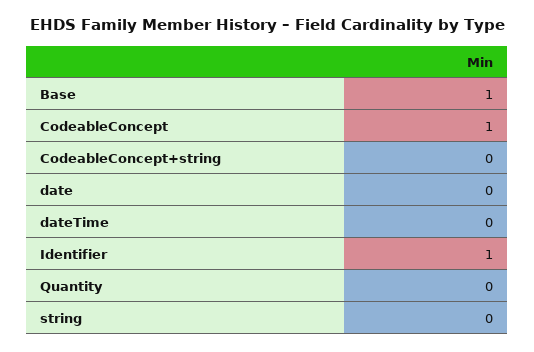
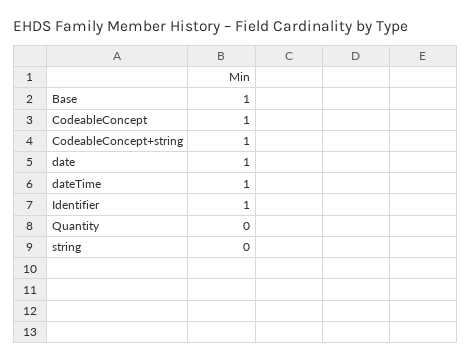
  {
    "Base": 1,
    "CodeableConcept": 1,
-   "CodeableConcept+string": 0,
+   "CodeableConcept+string": 1,
-   "date": 0,
+   "date": 1,
-   "dateTime": 0,
+   "dateTime": 1,
    "Identifier": 1,
    "Quantity": 0,
    "string": 0
  }

